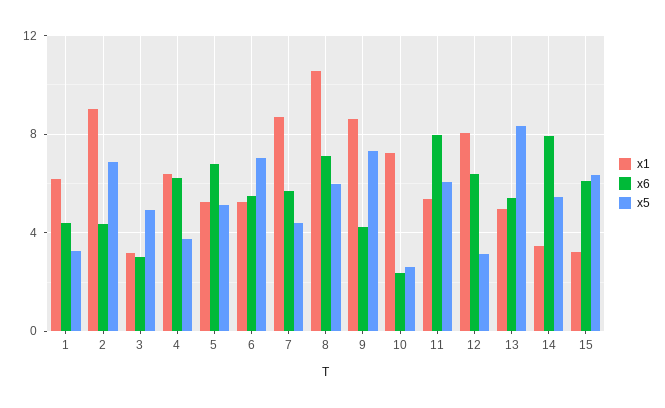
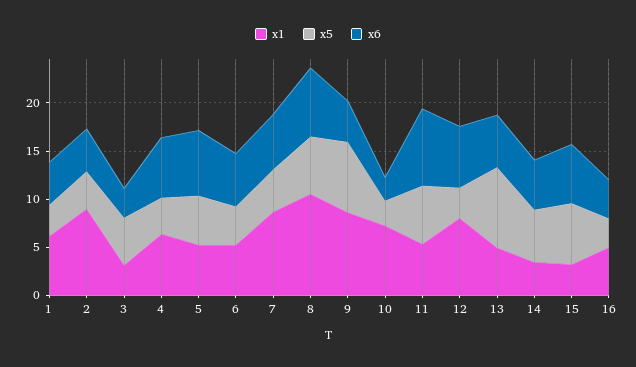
  {
    "x1": {
      "1": 6,
      "2": 9,
      "3": 3,
      "4": 6.5,
      "5": 5.5,
      "6": 5.5,
      "7": 8.5,
      "8": 10.5,
      "9": 8.5,
      "10": 7,
      "11": 5.5,
      "12": 8,
      "13": 5,
      "14": 3.5,
-     "15": 3
+     "15": 3,
+     "16": 5
    },
    "x6": {
      "1": 4.5,
      "2": 4.5,
      "3": 3,
      "4": 6,
      "5": 7,
      "6": 5.5,
      "7": 5.5,
      "8": 7,
      "9": 4,
      "10": 2.5,
      "11": 8,
      "12": 6.5,
      "13": 5.5,
-     "14": 8,
+     "14": 5,
-     "15": 6
+     "15": 6,
+     "16": 4
    },
    "x5": {
      "1": 3.5,
-     "2": 7,
+     "2": 4,
      "3": 5,
      "4": 4,
      "5": 5,
-     "6": 7,
+     "6": 4,
      "7": 4.5,
      "8": 6,
      "9": 7.5,
      "10": 2.5,
      "11": 6,
      "12": 3,
      "13": 8.5,
      "14": 5.5,
-     "15": 6.5
+     "15": 6.5,
+     "16": 3
    }
  }

